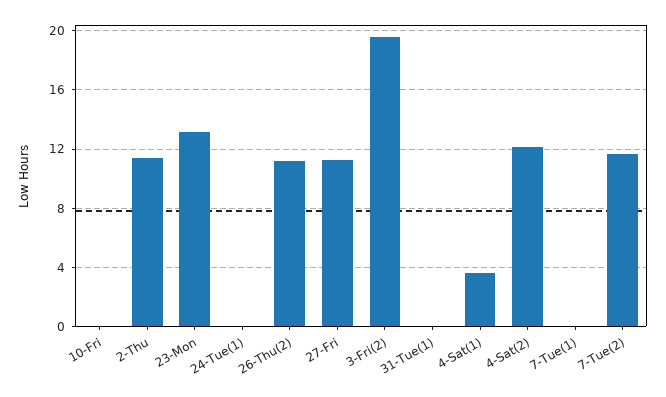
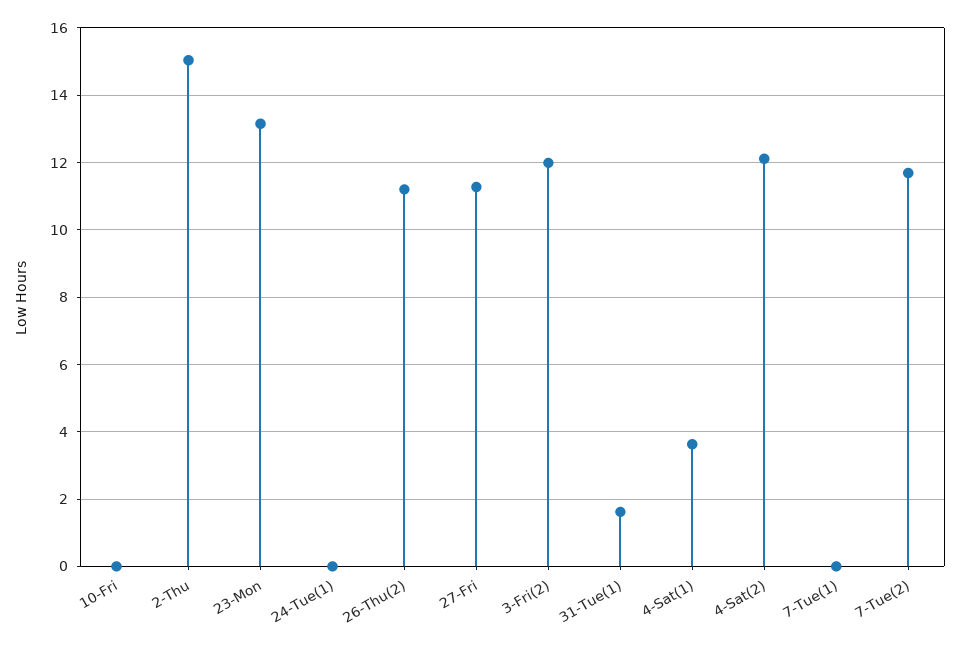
  {
    "10-Fri": 0,
-   "2-Thu": 11.5,
+   "2-Thu": 15,
    "23-Mon": 13.2,
    "24-Tue(1)": 0,
    "26-Thu(2)": 11.2,
    "27-Fri": 11.2,
-   "3-Fri(2)": 19.5,
+   "3-Fri(2)": 12,
-   "31-Tue(1)": 0,
+   "31-Tue(1)": 1.6,
    "4-Sat(1)": 3.6,
    "4-Sat(2)": 12.2,
    "7-Tue(1)": 0,
    "7-Tue(2)": 11.6
  }

